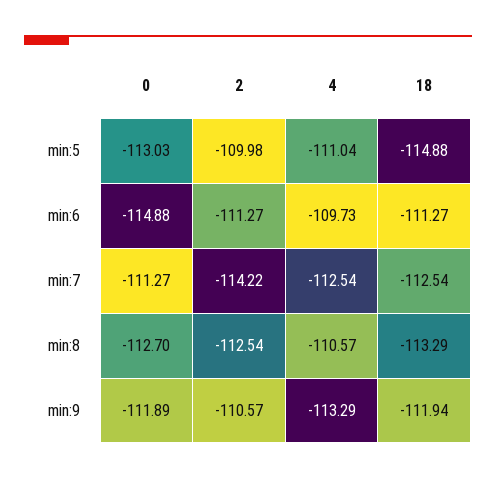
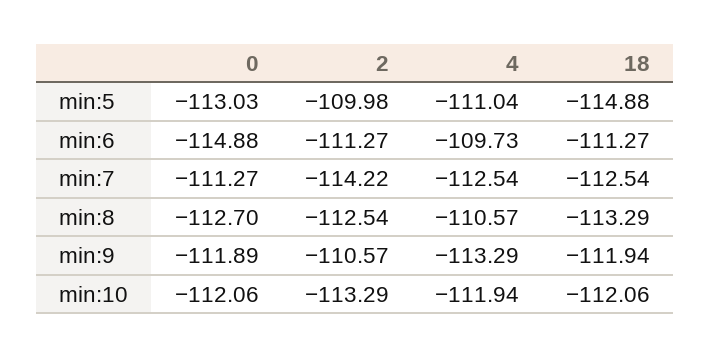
  {
    "0": {
      "min:5": -113.03,
      "min:6": -114.88,
      "min:7": -111.27,
      "min:8": -112.7,
-     "min:9": -111.89
+     "min:9": -111.89,
+     "min:10": -112.06
    },
    "2": {
      "min:5": -109.98,
      "min:6": -111.27,
      "min:7": -114.22,
      "min:8": -112.54,
-     "min:9": -110.57
+     "min:9": -110.57,
+     "min:10": -113.29
    },
    "4": {
      "min:5": -111.04,
      "min:6": -109.73,
      "min:7": -112.54,
      "min:8": -110.57,
-     "min:9": -113.29
+     "min:9": -113.29,
+     "min:10": -111.94
    },
    "18": {
      "min:5": -114.88,
      "min:6": -111.27,
      "min:7": -112.54,
      "min:8": -113.29,
-     "min:9": -111.94
+     "min:9": -111.94,
+     "min:10": -112.06
    }
  }

